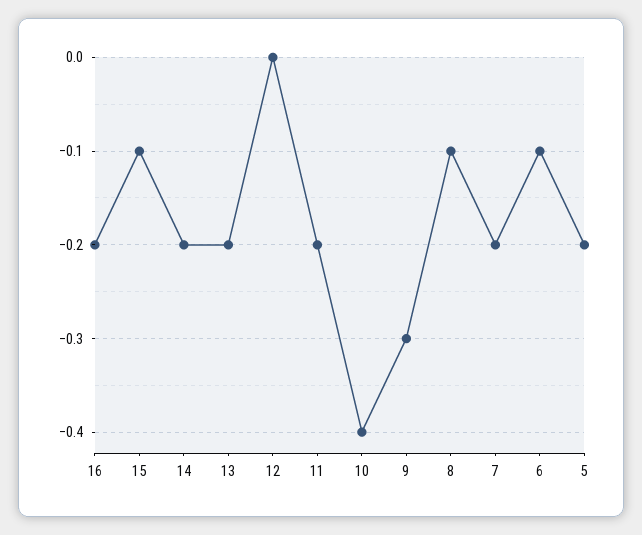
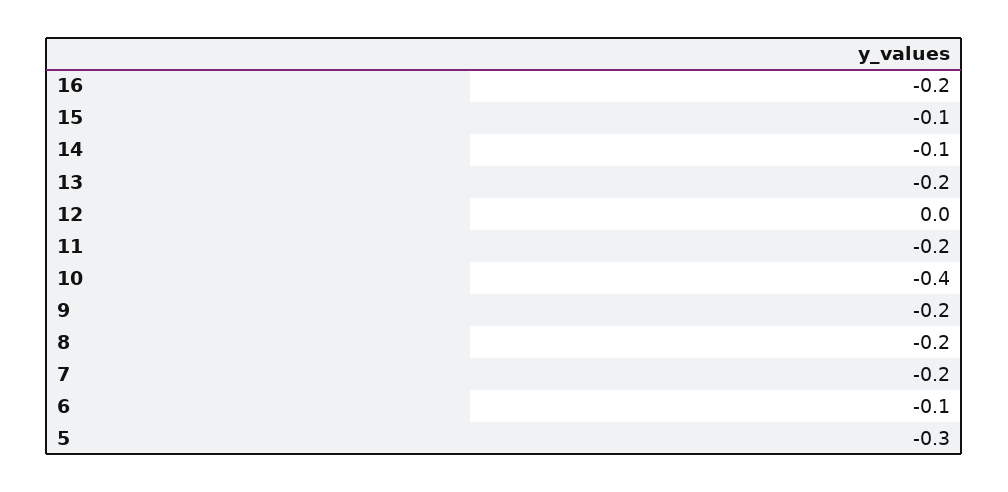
  {
    "16": -0.2,
    "15": -0.1,
-   "14": -0.2,
+   "14": -0.1,
    "13": -0.2,
    "12": 0,
    "11": -0.2,
    "10": -0.4,
-   "9": -0.3,
+   "9": -0.2,
-   "8": -0.1,
+   "8": -0.2,
    "7": -0.2,
    "6": -0.1,
-   "5": -0.2
+   "5": -0.3
  }

